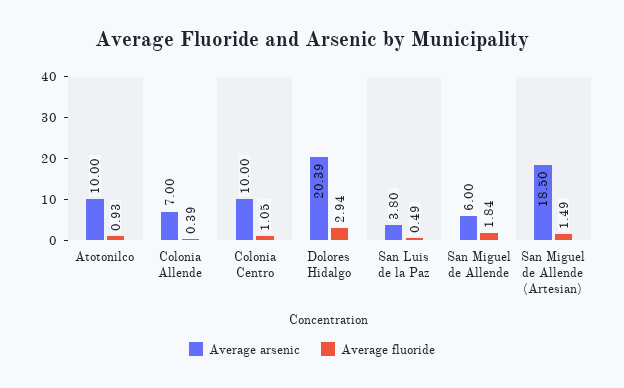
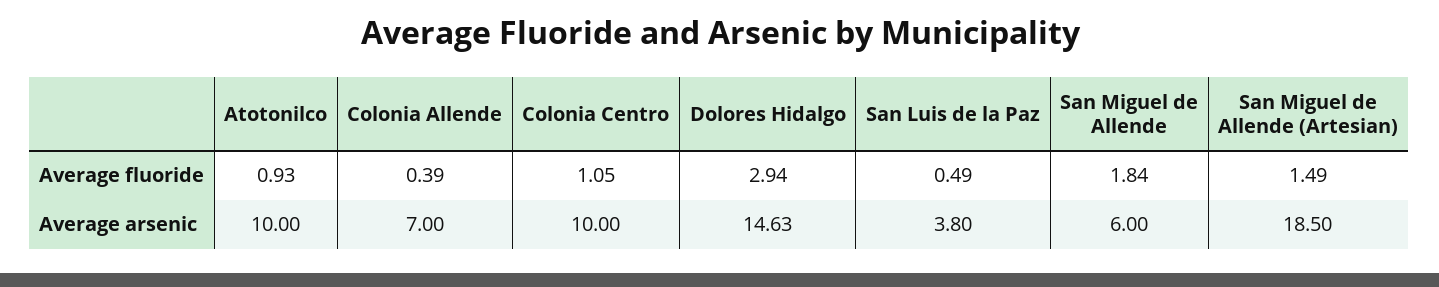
  {
    "Average arsenic": {
      "Atotonilco": 10,
      "Colonia Allende": 7,
      "Colonia Centro": 10,
-     "Dolores Hidalgo": 20.39,
+     "Dolores Hidalgo": 14.63,
      "San Luis de la Paz": 3.8,
      "San Miguel de Allende": 6,
      "San Miguel de Allende (Artesian)": 18.5
    },
    "Average fluoride": {
      "Atotonilco": 0.93,
      "Colonia Allende": 0.39,
      "Colonia Centro": 1.05,
      "Dolores Hidalgo": 2.94,
      "San Luis de la Paz": 0.49,
      "San Miguel de Allende": 1.84,
      "San Miguel de Allende (Artesian)": 1.49
    }
  }

